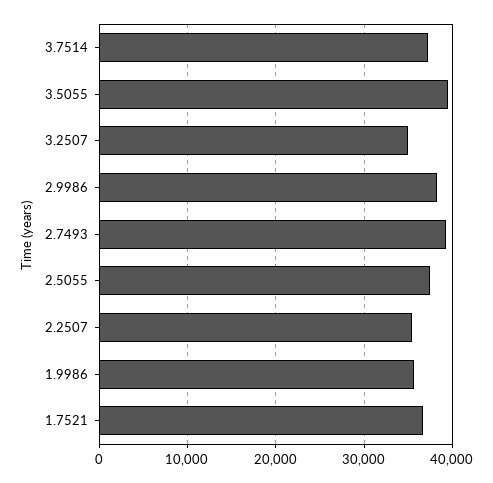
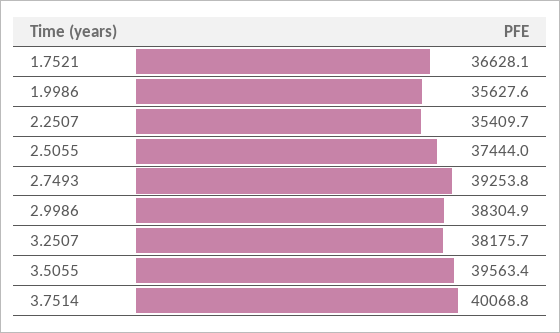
  {
-   "3.7514": 37000,
+   "3.7514": 40068.8,
    "3.5055": 39563.4,
-   "3.2507": 35000,
+   "3.2507": 38175.7,
    "2.9986": 38304.9,
    "2.7493": 39253.8,
    "2.5055": 37444,
    "2.2507": 35409.7,
    "1.9986": 35627.6,
    "1.7521": 36628.1
  }

